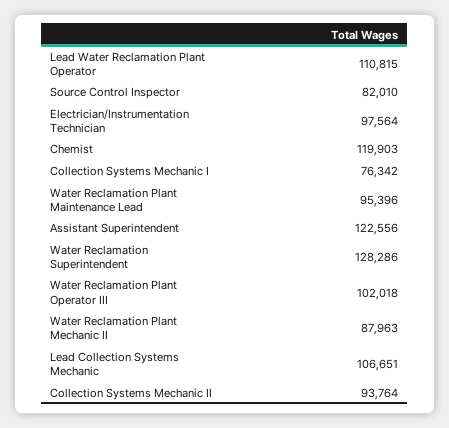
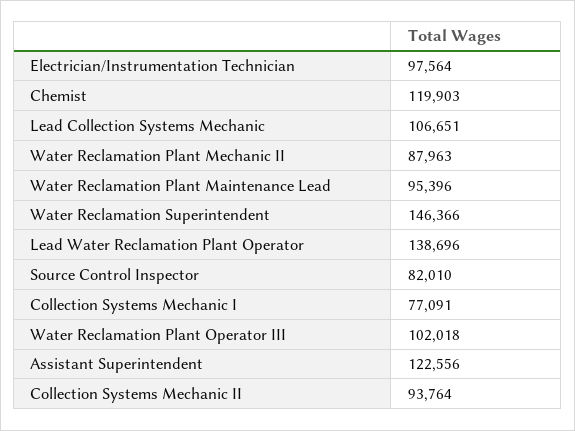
  {
-   "Lead Water Reclamation Plant Operator": 110815,
+   "Lead Water Reclamation Plant Operator": 138696,
    "Source Control Inspector": 82010,
    "Electrician/Instrumentation Technician": 97564,
    "Chemist": 119903,
-   "Collection Systems Mechanic I": 76342,
+   "Collection Systems Mechanic I": 77091,
    "Water Reclamation Plant Maintenance Lead": 95396,
    "Assistant Superintendent": 122556,
-   "Water Reclamation Superintendent": 128286,
+   "Water Reclamation Superintendent": 146366,
    "Water Reclamation Plant Operator III": 102018,
    "Water Reclamation Plant Mechanic II": 87963,
    "Lead Collection Systems Mechanic": 106651,
    "Collection Systems Mechanic II": 93764
  }

